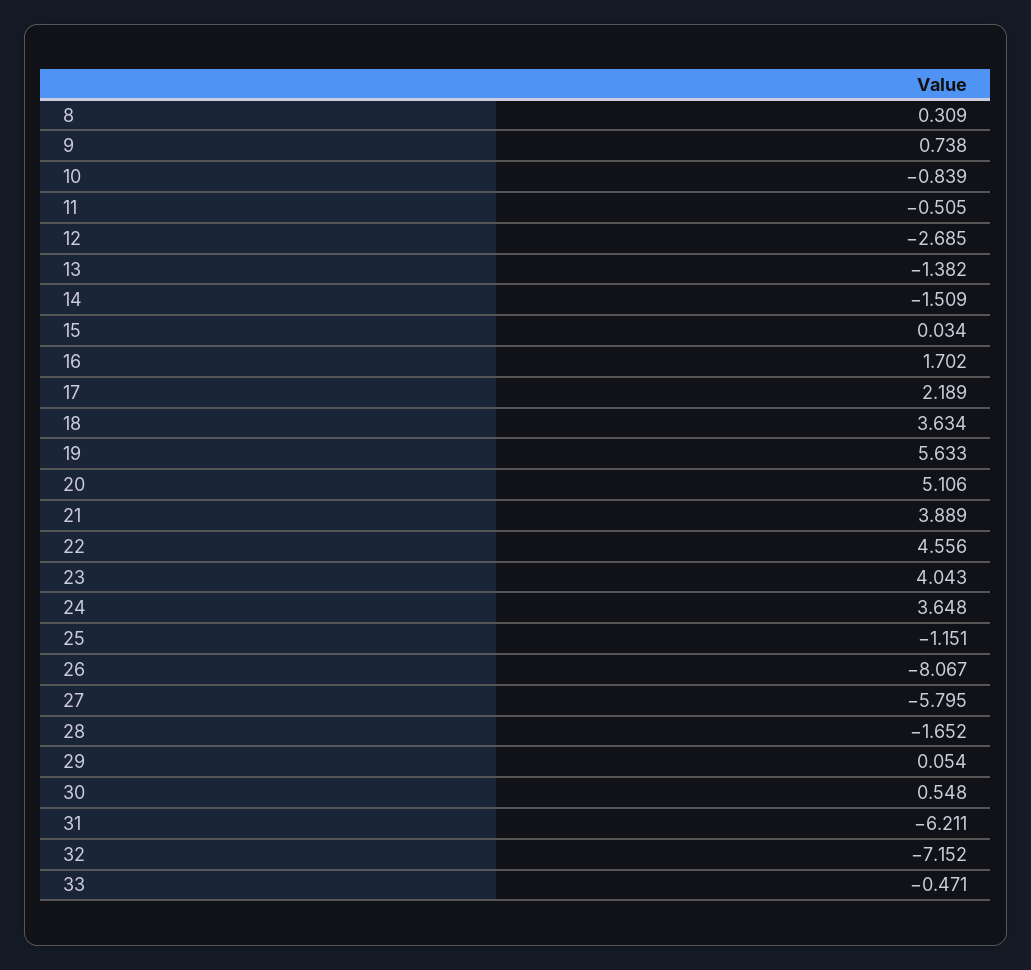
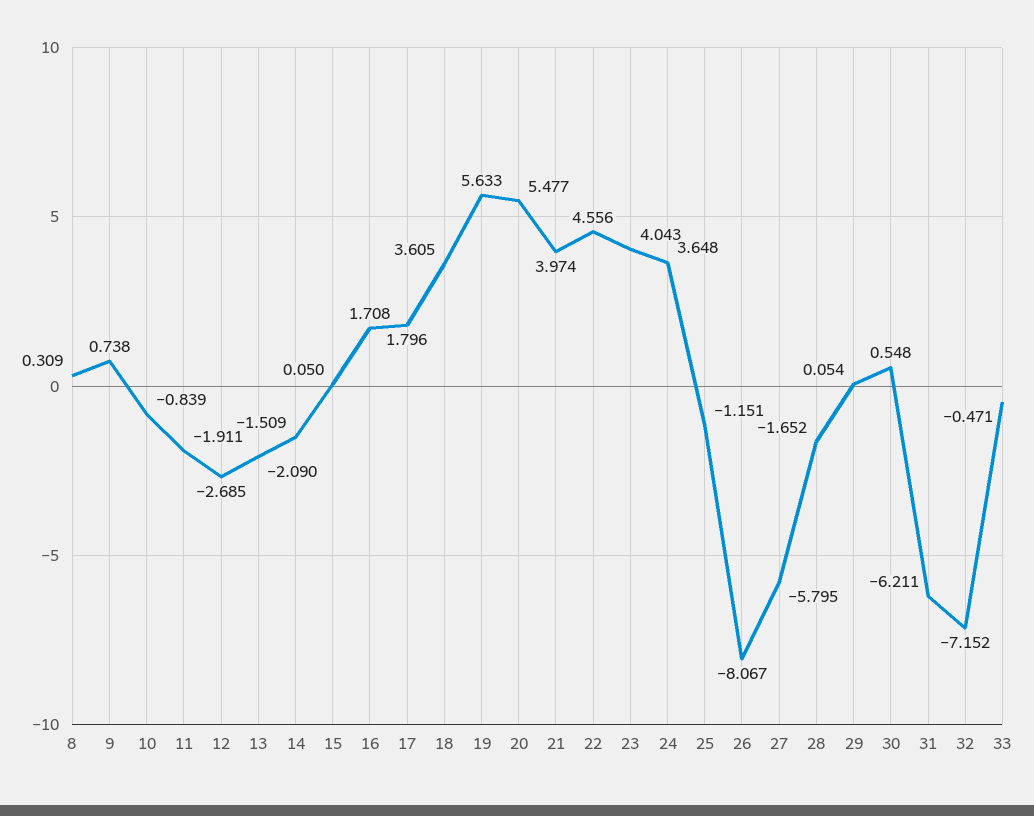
  {
    "8": 0.309,
    "9": 0.738,
    "10": -0.839,
-   "11": -0.505,
+   "11": -1.911,
    "12": -2.685,
-   "13": -1.382,
+   "13": -2.09,
    "14": -1.509,
-   "15": 0.034,
+   "15": 0.05,
-   "16": 1.702,
+   "16": 1.708,
-   "17": 2.189,
+   "17": 1.796,
-   "18": 3.634,
+   "18": 3.605,
    "19": 5.633,
-   "20": 5.106,
+   "20": 5.477,
-   "21": 3.889,
+   "21": 3.974,
    "22": 4.556,
    "23": 4.043,
    "24": 3.648,
    "25": -1.151,
    "26": -8.067,
    "27": -5.795,
    "28": -1.652,
    "29": 0.054,
    "30": 0.548,
    "31": -6.211,
    "32": -7.152,
    "33": -0.471
  }

